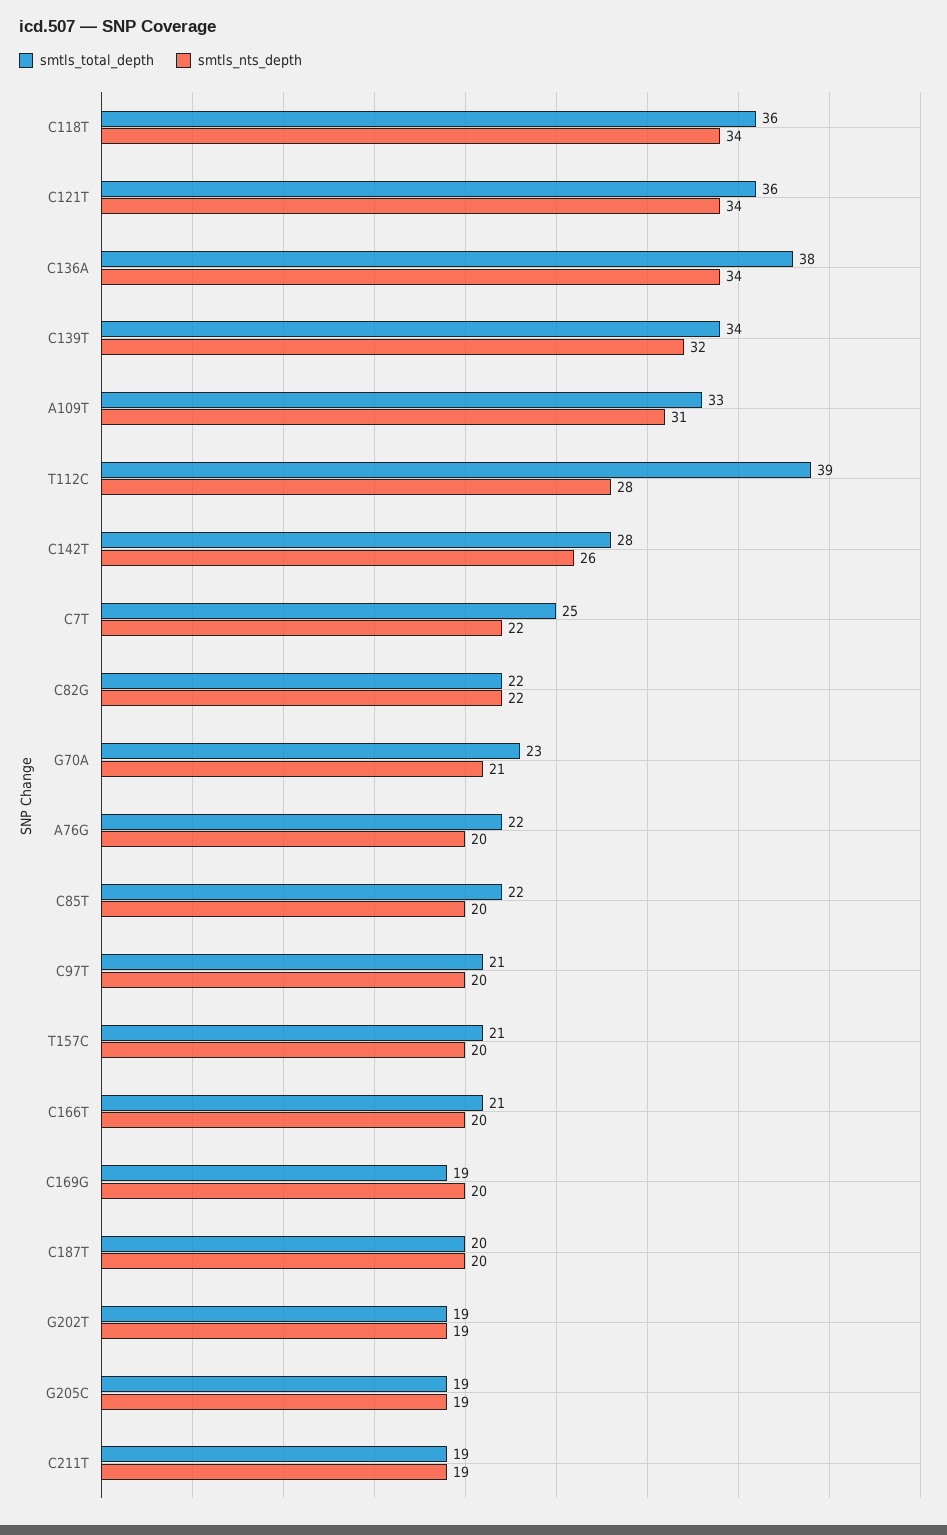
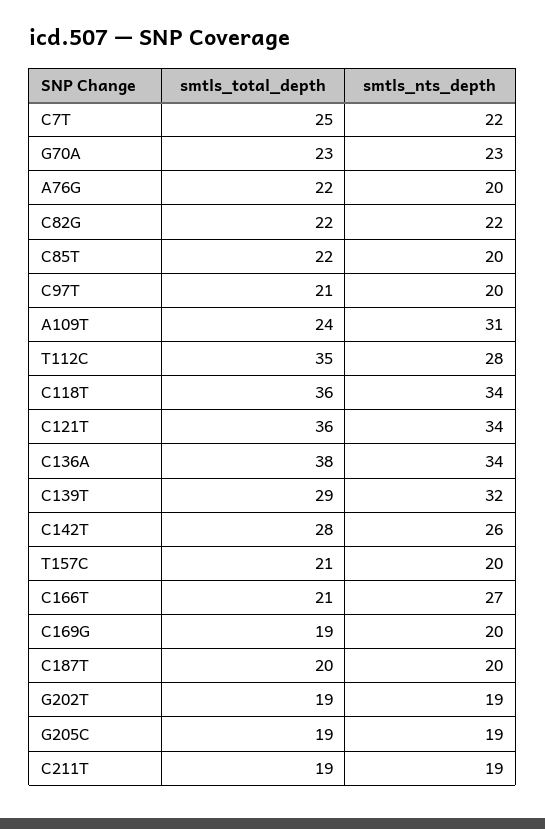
  {
    "smtls_total_depth": {
      "C118T": 36,
      "C121T": 36,
      "C136A": 38,
-     "C139T": 34,
+     "C139T": 29,
-     "A109T": 33,
+     "A109T": 24,
-     "T112C": 39,
+     "T112C": 35,
      "C142T": 28,
      "C7T": 25,
      "C82G": 22,
      "G70A": 23,
      "A76G": 22,
      "C85T": 22,
      "C97T": 21,
      "T157C": 21,
      "C166T": 21,
      "C169G": 19,
      "C187T": 20,
      "G202T": 19,
      "G205C": 19,
      "C211T": 19
    },
    "smtls_nts_depth": {
      "C118T": 34,
      "C121T": 34,
      "C136A": 34,
      "C139T": 32,
      "A109T": 31,
      "T112C": 28,
      "C142T": 26,
      "C7T": 22,
      "C82G": 22,
-     "G70A": 21,
+     "G70A": 23,
      "A76G": 20,
      "C85T": 20,
      "C97T": 20,
      "T157C": 20,
-     "C166T": 20,
+     "C166T": 27,
      "C169G": 20,
      "C187T": 20,
      "G202T": 19,
      "G205C": 19,
      "C211T": 19
    }
  }

